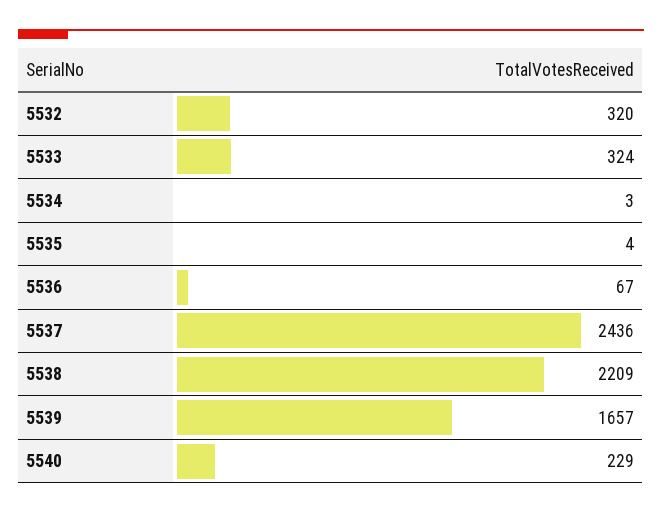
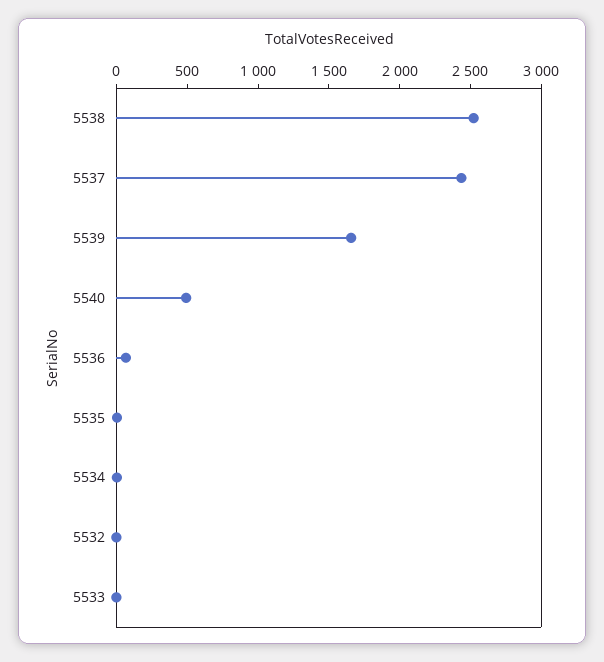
  {
-   "5532": 320,
+   "5532": 0,
-   "5533": 324,
+   "5533": 0,
    "5534": 3,
    "5535": 4,
    "5536": 67,
    "5537": 2436,
-   "5538": 2209,
+   "5538": 2500,
    "5539": 1657,
-   "5540": 229
+   "5540": 500
  }

